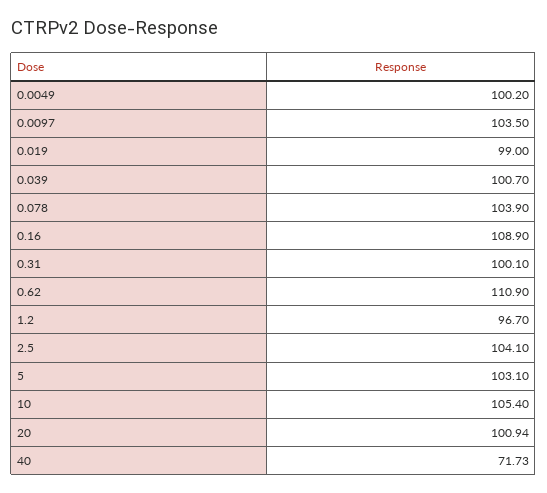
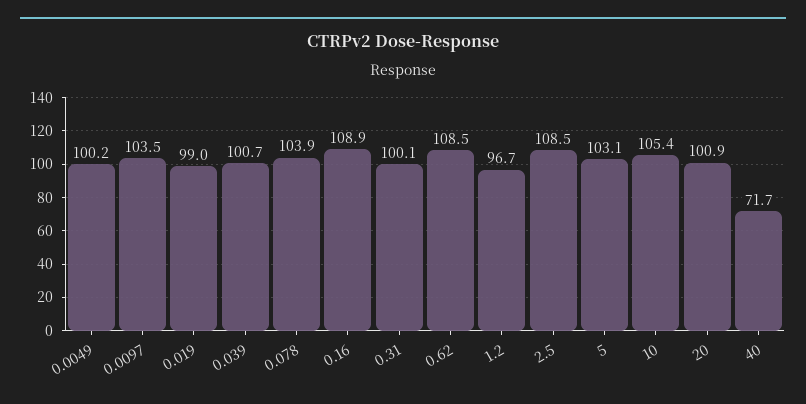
  {
    "0.0049": 100.2,
    "0.0097": 103.5,
    "0.019": 99,
    "0.039": 100.7,
    "0.078": 103.9,
    "0.16": 108.9,
    "0.31": 100.1,
-   "0.62": 110.9,
+   "0.62": 108.5,
    "1.2": 96.7,
-   "2.5": 104.1,
+   "2.5": 108.5,
    "5": 103.1,
    "10": 105.4,
    "20": 100.94,
    "40": 71.73
  }

